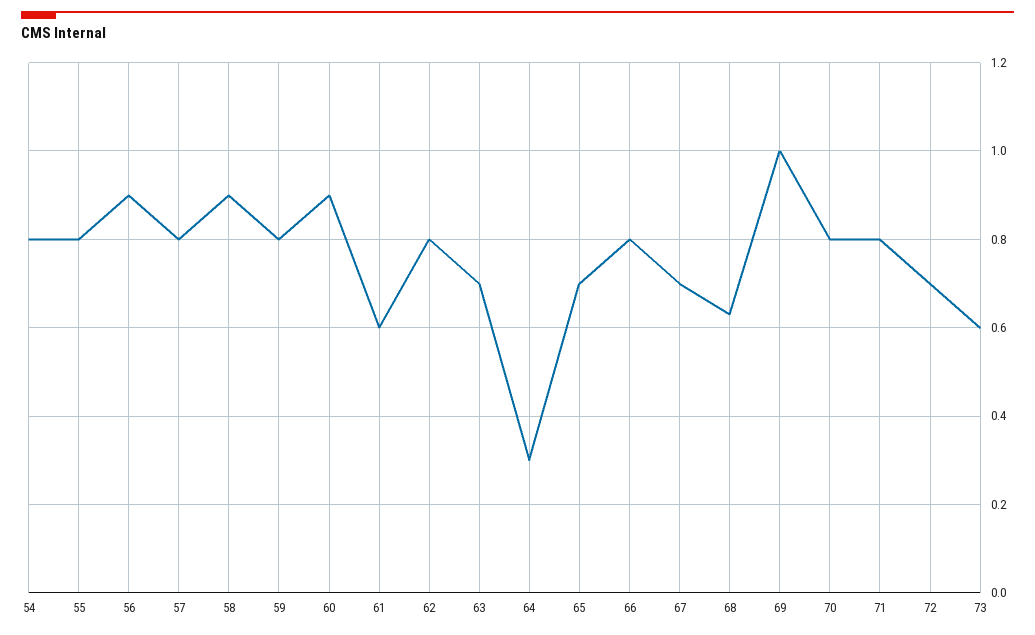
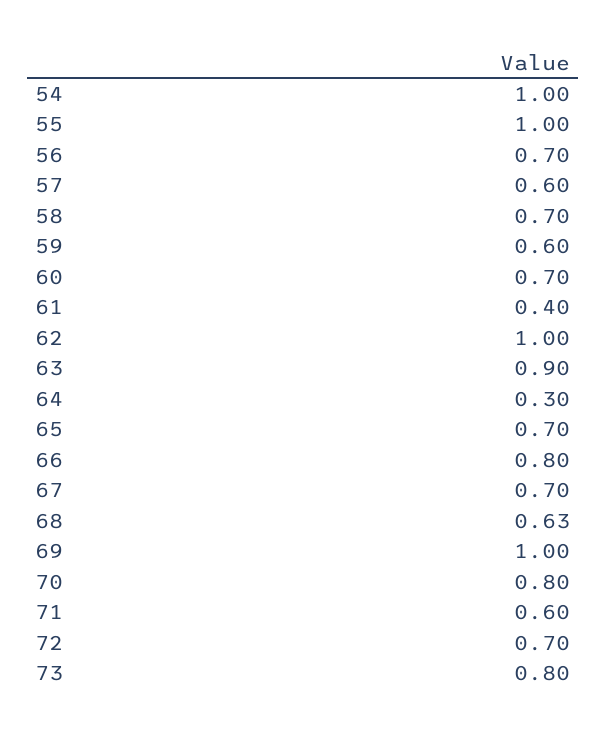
  {
-   "54": 0.8,
+   "54": 1,
-   "55": 0.8,
+   "55": 1,
-   "56": 0.9,
+   "56": 0.7,
-   "57": 0.8,
+   "57": 0.6,
-   "58": 0.9,
+   "58": 0.7,
-   "59": 0.8,
+   "59": 0.6,
-   "60": 0.9,
+   "60": 0.7,
-   "61": 0.6,
+   "61": 0.4,
-   "62": 0.8,
+   "62": 1,
-   "63": 0.7,
+   "63": 0.9,
    "64": 0.3,
    "65": 0.7,
    "66": 0.8,
    "67": 0.7,
    "68": 0.63,
    "69": 1,
    "70": 0.8,
-   "71": 0.8,
+   "71": 0.6,
    "72": 0.7,
-   "73": 0.6
+   "73": 0.8
  }

